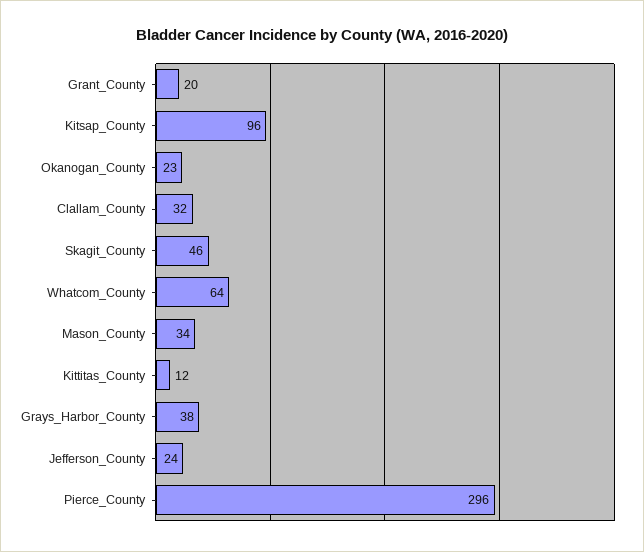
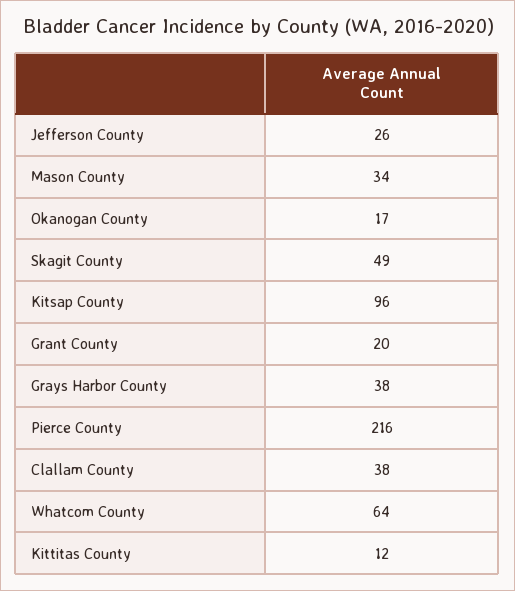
  {
    "Grant_County": 20,
    "Kitsap_County": 96,
-   "Okanogan_County": 23,
+   "Okanogan_County": 17,
-   "Clallam_County": 32,
+   "Clallam_County": 38,
-   "Skagit_County": 46,
+   "Skagit_County": 49,
    "Whatcom_County": 64,
    "Mason_County": 34,
    "Kittitas_County": 12,
    "Grays_Harbor_County": 38,
-   "Jefferson_County": 24,
+   "Jefferson_County": 26,
-   "Pierce_County": 296
+   "Pierce_County": 216
  }

